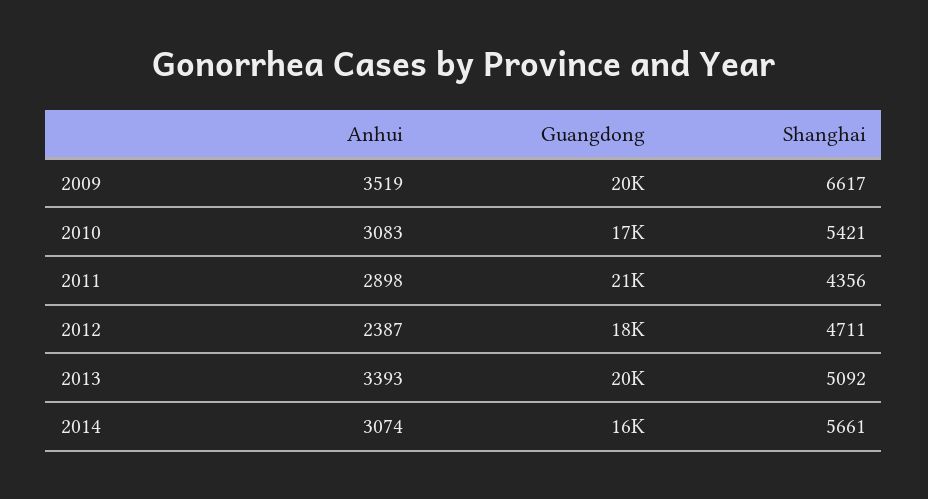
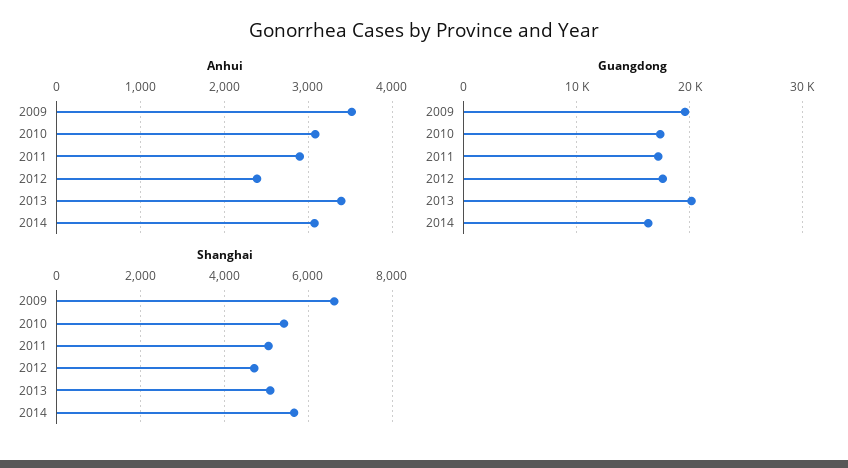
  {
    "Anhui": {
      "2009": 3519,
      "2010": 3083,
      "2011": 2898,
      "2012": 2387,
      "2013": 3393,
      "2014": 3074
    },
    "Guangdong": {
      "2009": 20000,
      "2010": 17000,
-     "2011": 21000,
+     "2011": 17000,
      "2012": 18000,
      "2013": 20000,
      "2014": 16000
    },
    "Shanghai": {
      "2009": 6617,
      "2010": 5421,
-     "2011": 4356,
+     "2011": 5000,
      "2012": 4711,
      "2013": 5092,
      "2014": 5661
    }
  }

